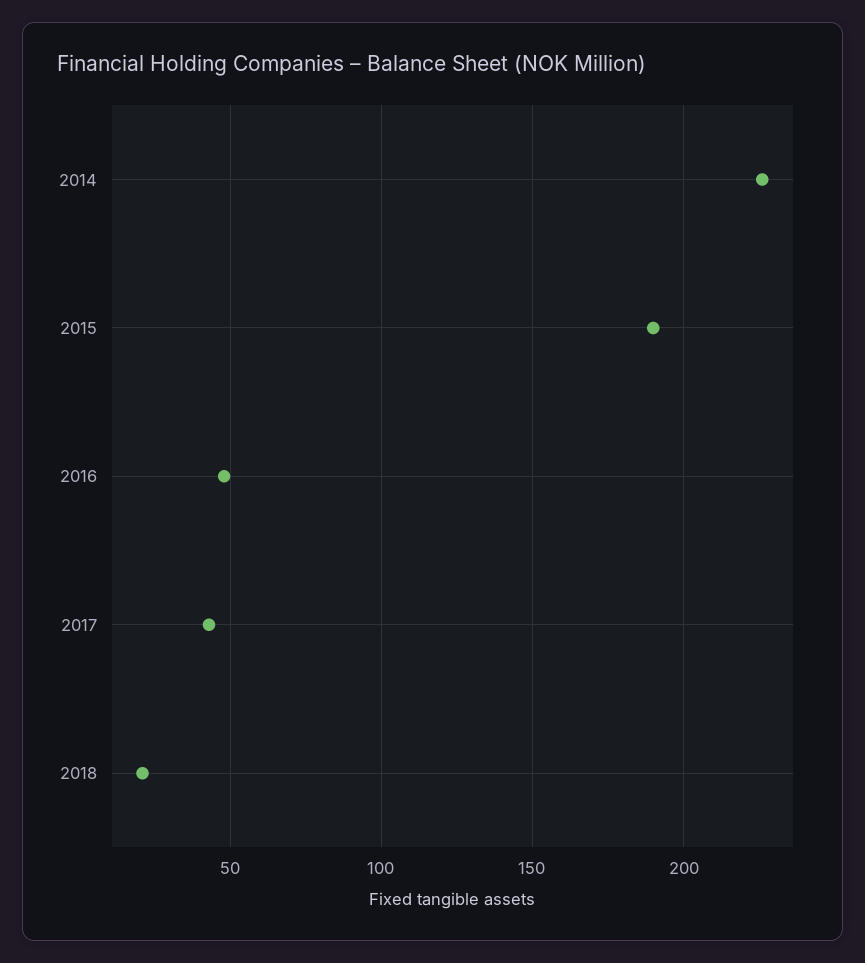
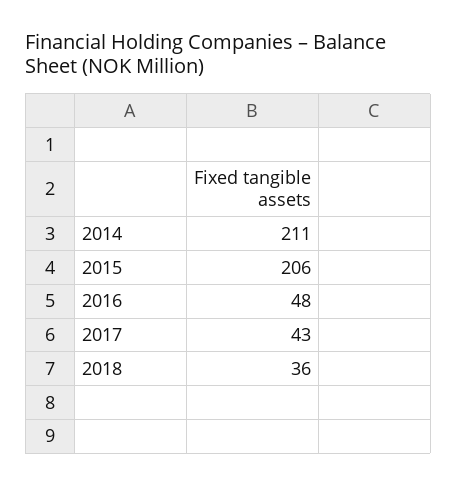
  {
-   "2014": 225,
+   "2014": 211,
-   "2015": 190,
+   "2015": 206,
    "2016": 48,
    "2017": 43,
-   "2018": 20
+   "2018": 36
  }

